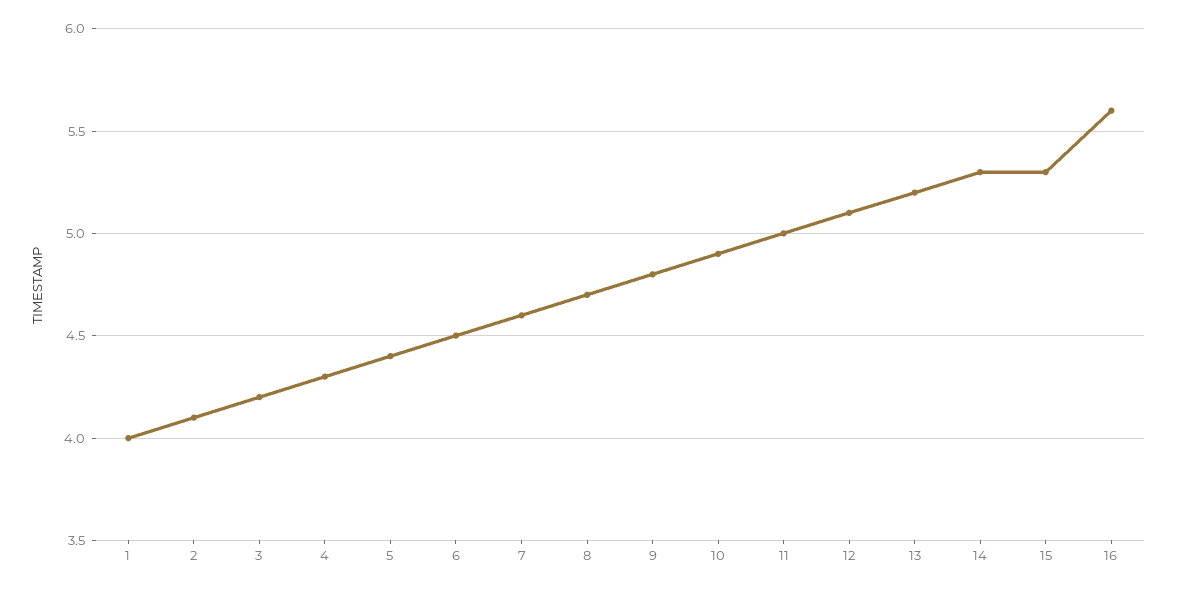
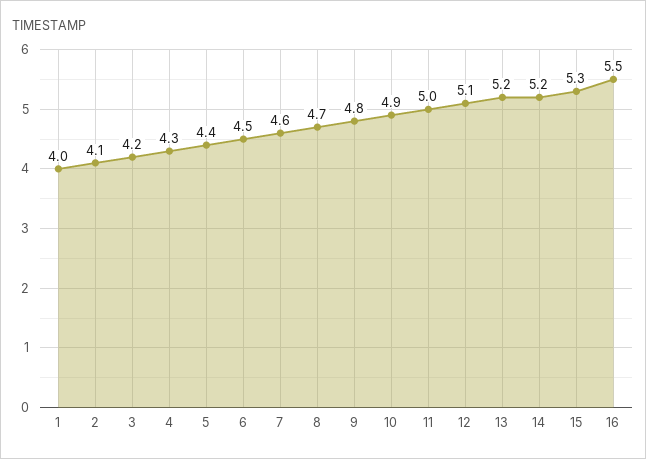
  {
    "1": 4,
    "2": 4.1,
    "3": 4.2,
    "4": 4.3,
    "5": 4.4,
    "6": 4.5,
    "7": 4.6,
    "8": 4.7,
    "9": 4.8,
    "10": 4.9,
    "11": 5,
    "12": 5.1,
    "13": 5.2,
-   "14": 5.3,
+   "14": 5.2,
    "15": 5.3,
-   "16": 5.6
+   "16": 5.5
  }

